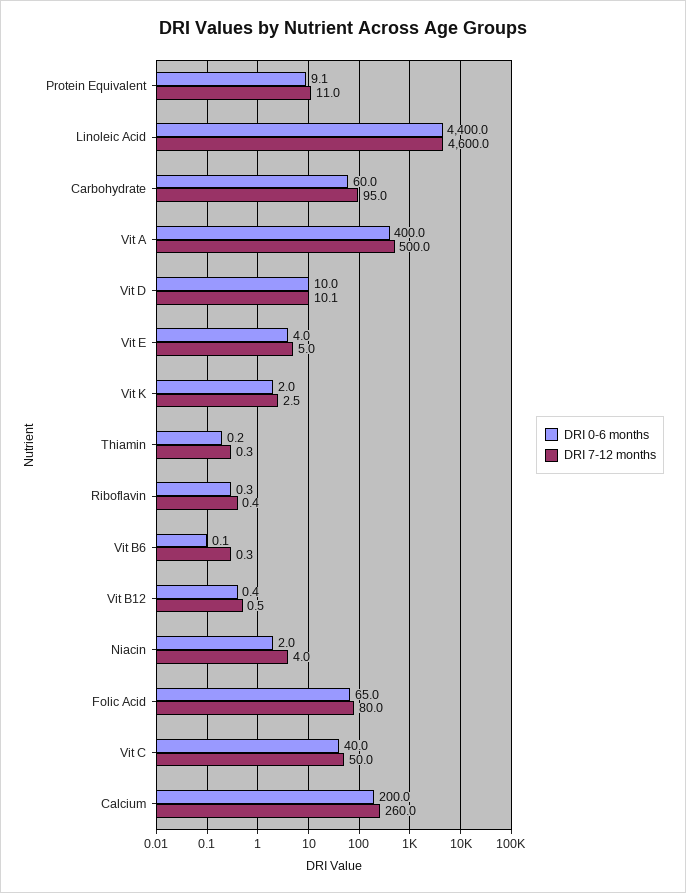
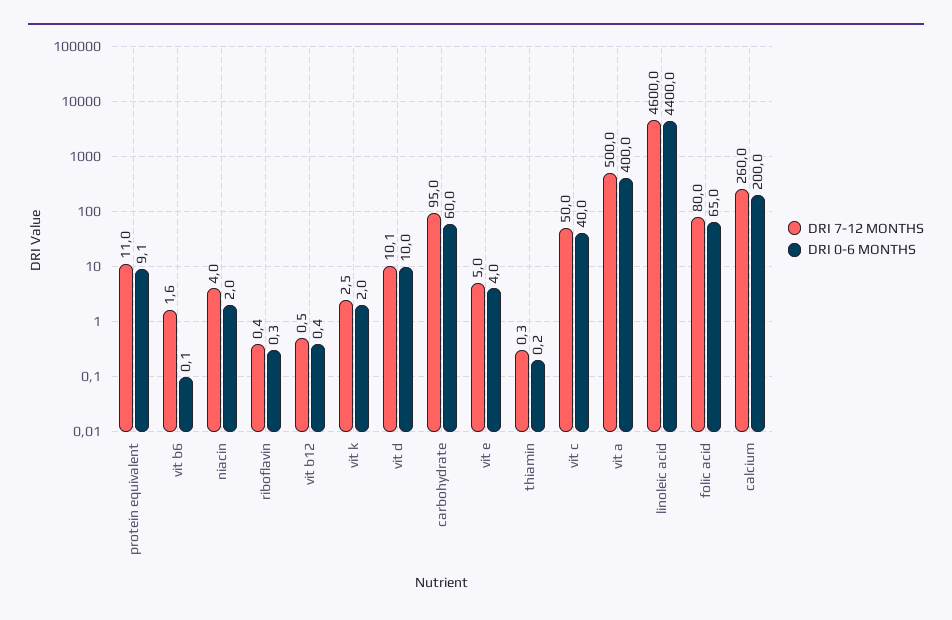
  {
    "DRI 0-6 months": {
      "Protein Equivalent": 9.1,
      "Linoleic Acid": 4400,
      "Carbohydrate": 60,
      "Vit A": 400,
      "Vit D": 10,
      "Vit E": 4,
      "Vit K": 2,
      "Thiamin": 0.2,
      "Riboflavin": 0.3,
      "Vit B6": 0.1,
      "Vit B12": 0.4,
      "Niacin": 2,
      "Folic Acid": 65,
      "Vit C": 40,
      "Calcium": 200
    },
    "DRI 7-12 months": {
      "Protein Equivalent": 11,
      "Linoleic Acid": 4600,
      "Carbohydrate": 95,
      "Vit A": 500,
      "Vit D": 10.1,
      "Vit E": 5,
      "Vit K": 2.5,
      "Thiamin": 0.3,
      "Riboflavin": 0.4,
-     "Vit B6": 0.3,
+     "Vit B6": 1.6,
      "Vit B12": 0.5,
      "Niacin": 4,
      "Folic Acid": 80,
      "Vit C": 50,
      "Calcium": 260
    }
  }

